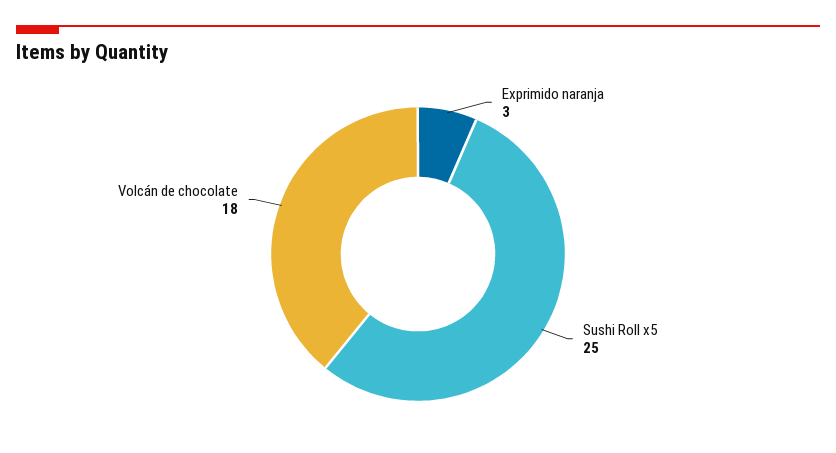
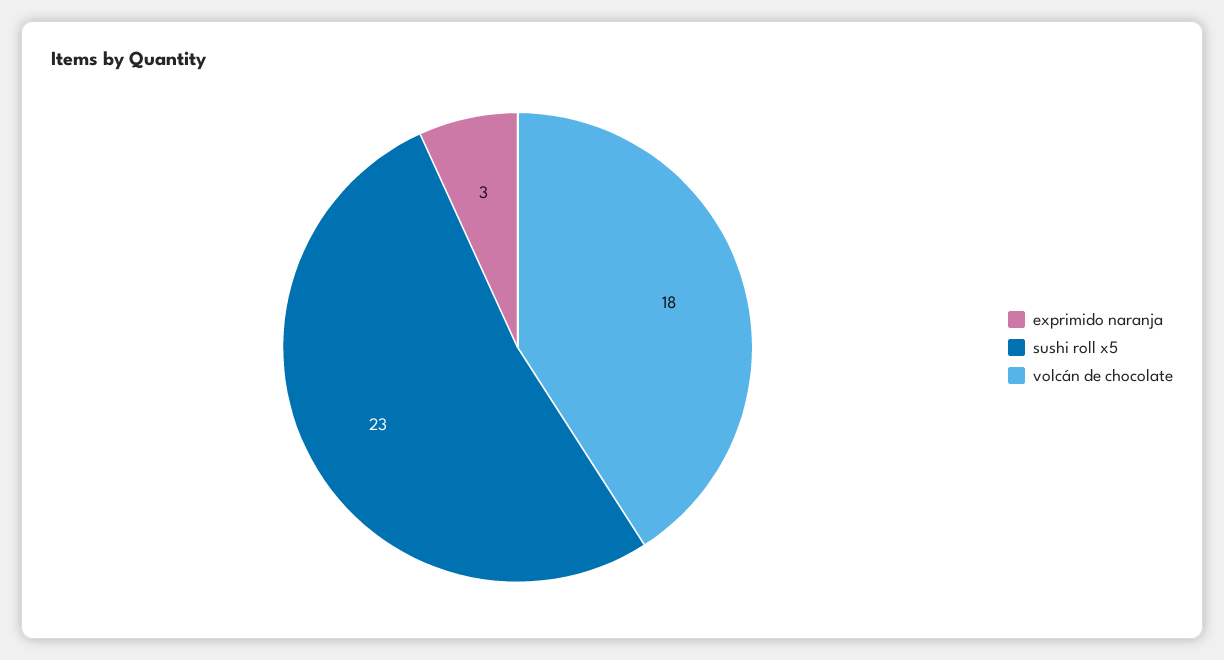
  {
    "Exprimido naranja": 3,
-   "Sushi Roll x5": 25,
+   "Sushi Roll x5": 23,
    "Volcán de chocolate": 18
  }

